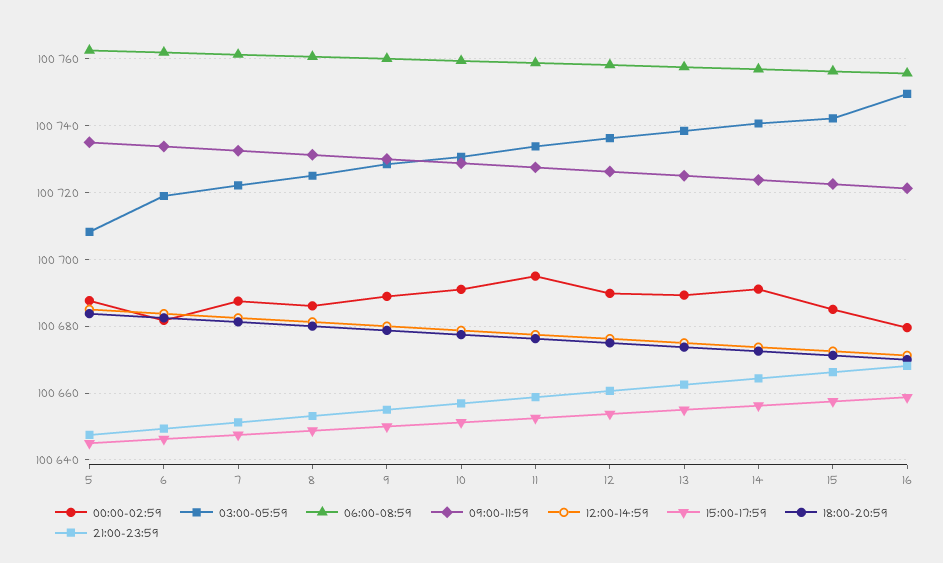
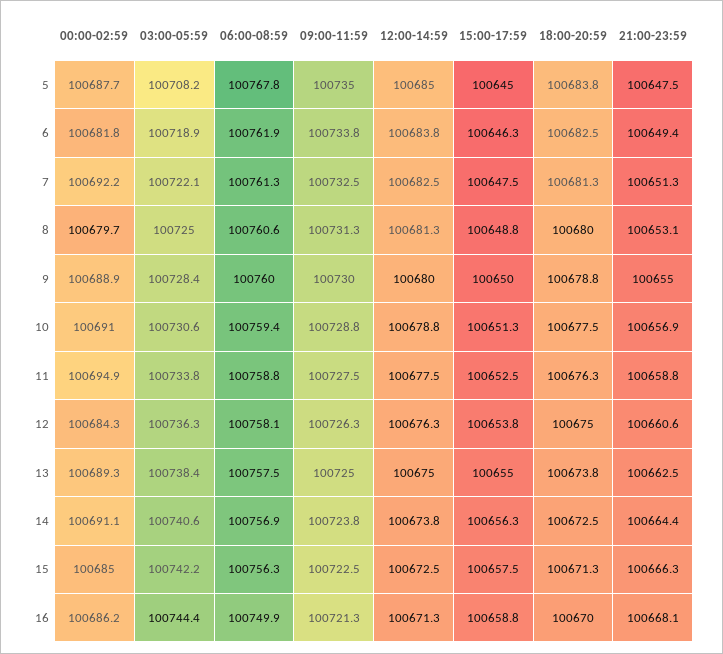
  {
    "00:00-02:59": {
      "5": 100687.7,
      "6": 100681.8,
-     "7": 100688,
+     "7": 100692.2,
-     "8": 100686,
+     "8": 100679.7,
      "9": 100688.9,
      "10": 100691,
      "11": 100694.9,
-     "12": 100690,
+     "12": 100684.3,
      "13": 100689.3,
      "14": 100691.1,
      "15": 100685,
-     "16": 100680
+     "16": 100686.2
    },
    "03:00-05:59": {
      "5": 100708.2,
      "6": 100718.9,
      "7": 100722.1,
      "8": 100725,
      "9": 100728.4,
      "10": 100730.6,
      "11": 100733.8,
      "12": 100736.3,
      "13": 100738.4,
      "14": 100740.6,
      "15": 100742.2,
-     "16": 100750
+     "16": 100744.4
    },
    "06:00-08:59": {
-     "5": 100762,
+     "5": 100767.8,
      "6": 100761.9,
      "7": 100761.3,
      "8": 100760.6,
      "9": 100760,
      "10": 100759.4,
      "11": 100758.8,
      "12": 100758.1,
      "13": 100757.5,
      "14": 100756.9,
      "15": 100756.3,
-     "16": 100756
+     "16": 100749.9
    },
    "09:00-11:59": {
      "5": 100735,
      "6": 100733.8,
      "7": 100732.5,
      "8": 100731.3,
      "9": 100730,
      "10": 100728.8,
      "11": 100727.5,
      "12": 100726.3,
      "13": 100725,
      "14": 100723.8,
      "15": 100722.5,
      "16": 100721.3
    },
    "12:00-14:59": {
      "5": 100685,
      "6": 100683.8,
      "7": 100682.5,
      "8": 100681.3,
      "9": 100680,
      "10": 100678.8,
      "11": 100677.5,
      "12": 100676.3,
      "13": 100675,
      "14": 100673.8,
      "15": 100672.5,
      "16": 100671.3
    },
    "15:00-17:59": {
      "5": 100645,
      "6": 100646.3,
      "7": 100647.5,
      "8": 100648.8,
      "9": 100650,
      "10": 100651.3,
      "11": 100652.5,
      "12": 100653.8,
      "13": 100655,
      "14": 100656.3,
      "15": 100657.5,
      "16": 100658.8
    },
    "18:00-20:59": {
      "5": 100683.8,
      "6": 100682.5,
      "7": 100681.3,
      "8": 100680,
      "9": 100678.8,
      "10": 100677.5,
      "11": 100676.3,
      "12": 100675,
      "13": 100673.8,
      "14": 100672.5,
      "15": 100671.3,
      "16": 100670
    },
    "21:00-23:59": {
      "5": 100647.5,
      "6": 100649.4,
      "7": 100651.3,
      "8": 100653.1,
      "9": 100655,
      "10": 100656.9,
      "11": 100658.8,
      "12": 100660.6,
      "13": 100662.5,
      "14": 100664.4,
      "15": 100666.3,
      "16": 100668.1
    }
  }

